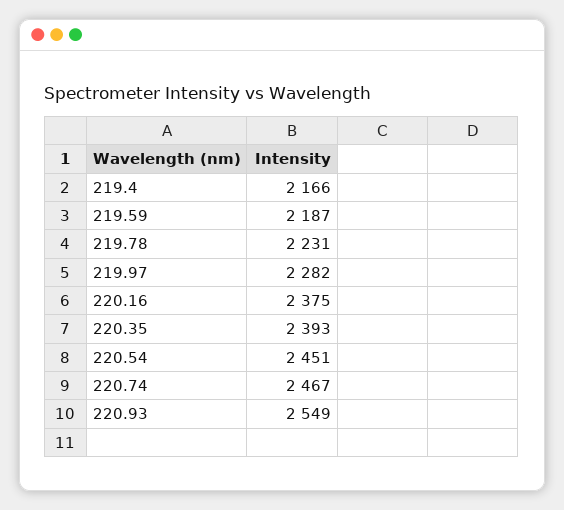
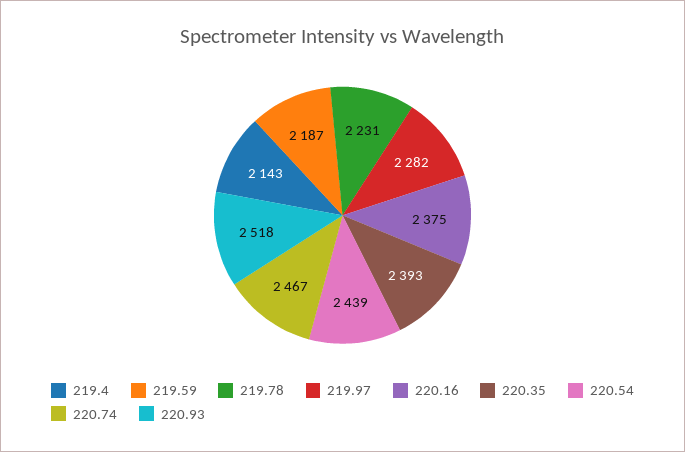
  {
-   "219.4": 2166,
+   "219.4": 2143,
    "219.59": 2187,
    "219.78": 2231,
    "219.97": 2282,
    "220.16": 2375,
    "220.35": 2393,
-   "220.54": 2451,
+   "220.54": 2439,
    "220.74": 2467,
-   "220.93": 2549
+   "220.93": 2518
  }

